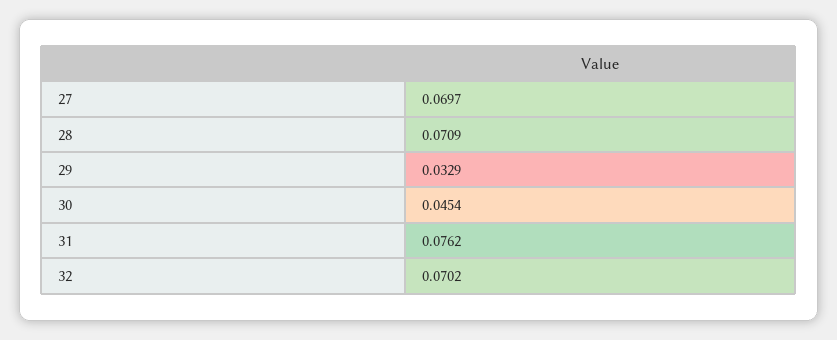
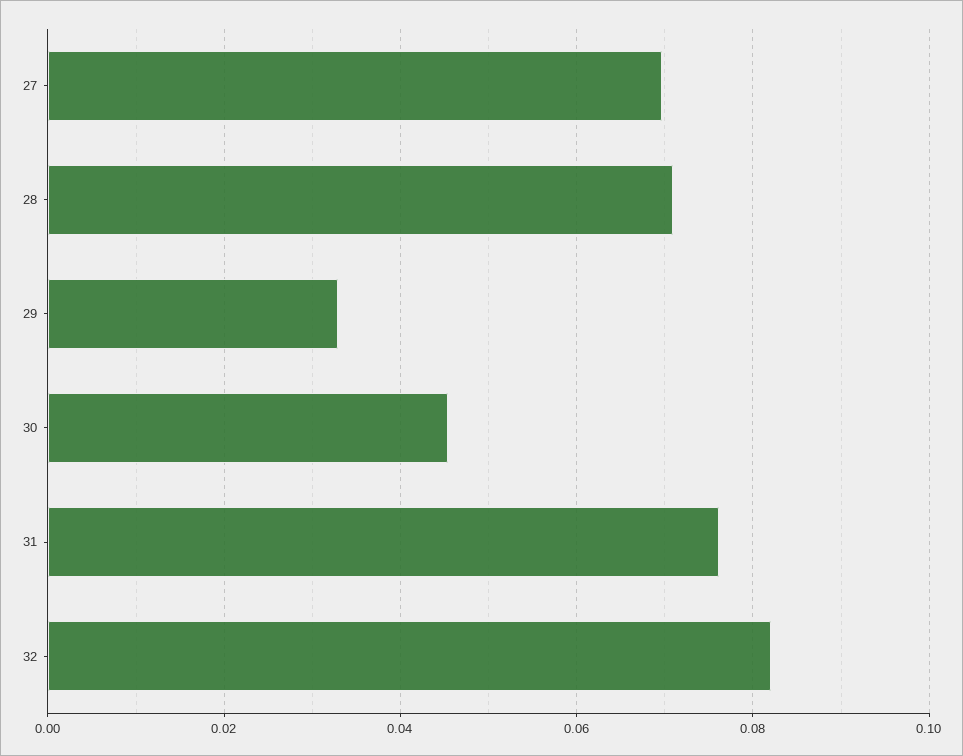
  {
    "27": 0.0697,
    "28": 0.0709,
    "29": 0.0329,
    "30": 0.0454,
    "31": 0.0762,
-   "32": 0.0702
+   "32": 0.082
  }

